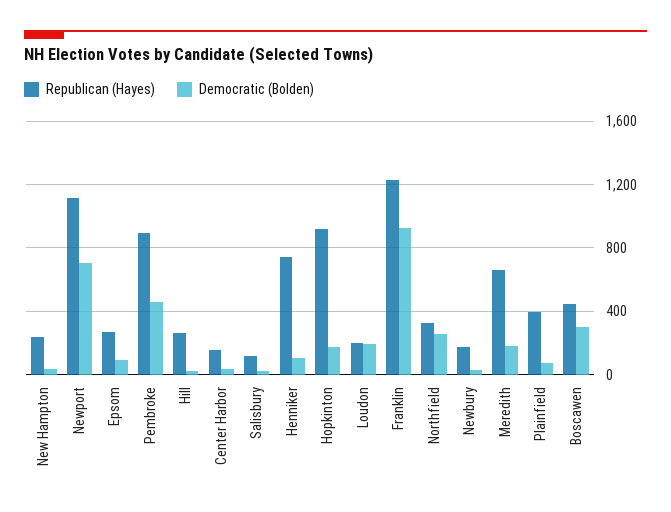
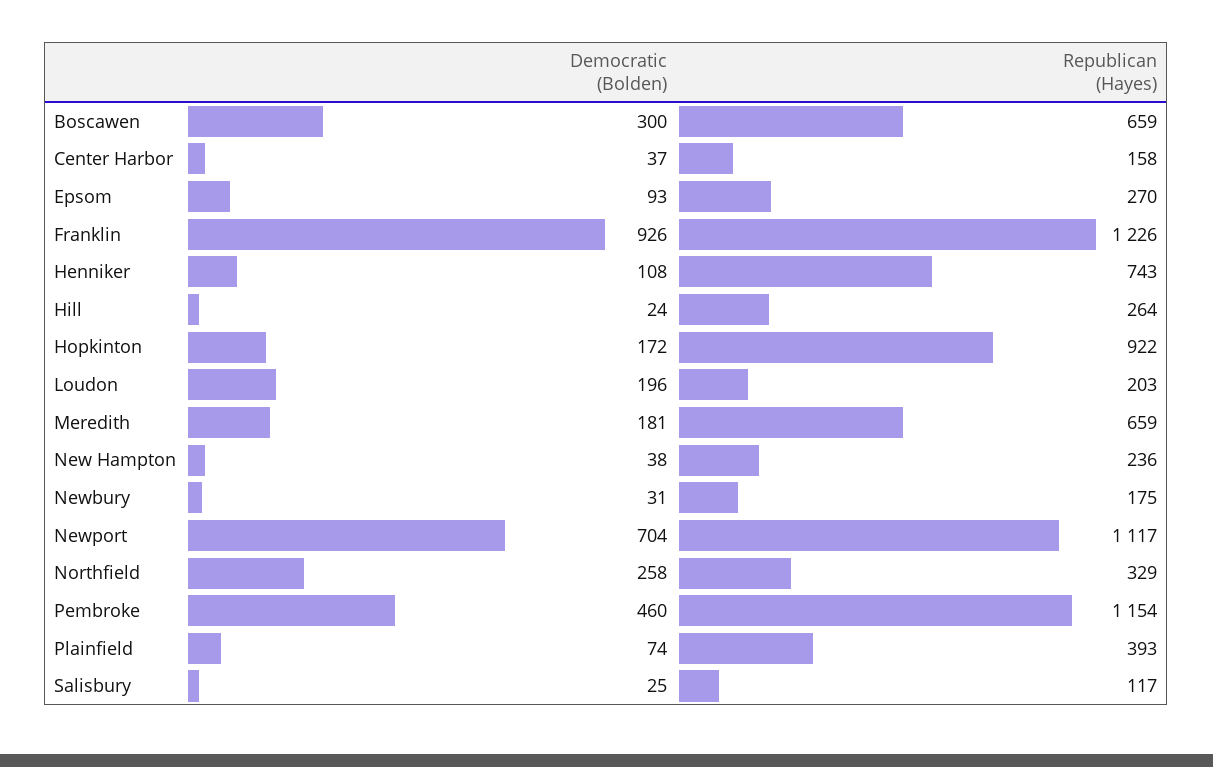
  {
    "Republican (Hayes)": {
      "New Hampton": 236,
      "Newport": 1117,
      "Epsom": 270,
-     "Pembroke": 900,
+     "Pembroke": 1154,
      "Hill": 264,
      "Center Harbor": 158,
      "Salisbury": 117,
      "Henniker": 743,
      "Hopkinton": 922,
      "Loudon": 203,
      "Franklin": 1226,
      "Northfield": 329,
      "Newbury": 175,
      "Meredith": 659,
      "Plainfield": 393,
-     "Boscawen": 450
+     "Boscawen": 659
    },
    "Democratic (Bolden)": {
      "New Hampton": 38,
      "Newport": 704,
      "Epsom": 93,
      "Pembroke": 460,
      "Hill": 24,
      "Center Harbor": 37,
      "Salisbury": 25,
      "Henniker": 108,
      "Hopkinton": 172,
      "Loudon": 196,
      "Franklin": 926,
      "Northfield": 258,
      "Newbury": 31,
      "Meredith": 181,
      "Plainfield": 74,
      "Boscawen": 300
    }
  }

